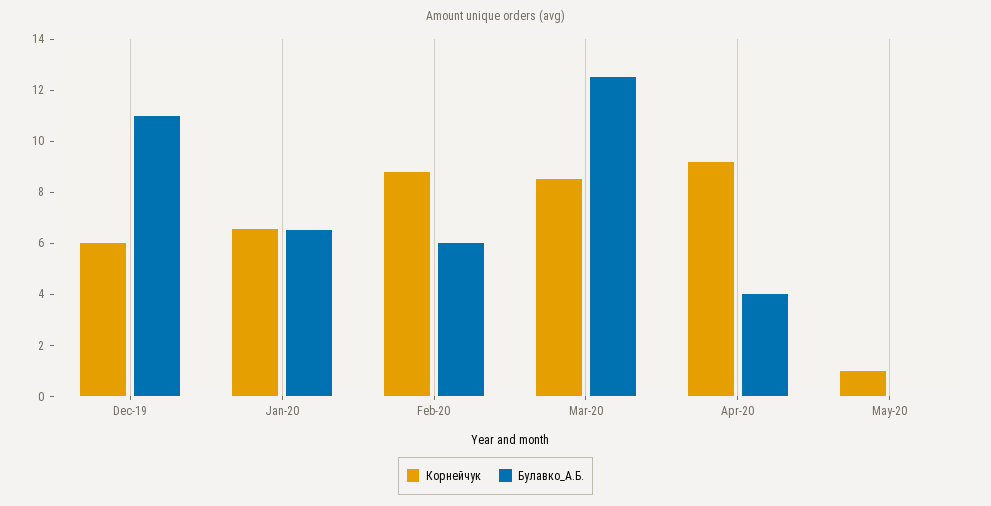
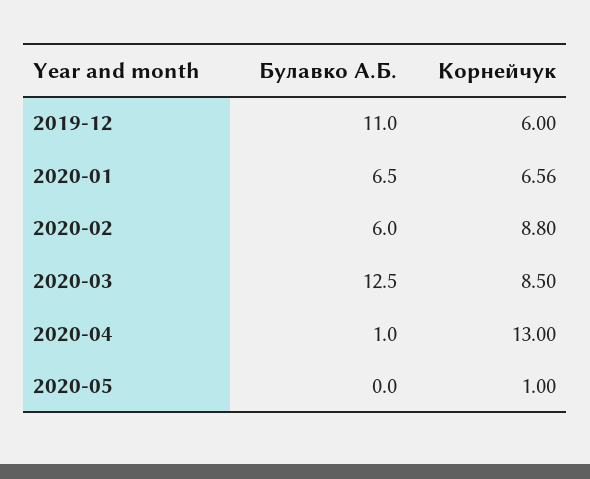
  {
    "Корнейчук": {
      "Dec-19": 6,
      "Jan-20": 6.56,
      "Feb-20": 8.8,
      "Mar-20": 8.5,
-     "Apr-20": 9,
+     "Apr-20": 13,
      "May-20": 1
    },
    "Булавко_А.Б.": {
      "Dec-19": 11,
      "Jan-20": 6.5,
      "Feb-20": 6,
      "Mar-20": 12.5,
-     "Apr-20": 4,
+     "Apr-20": 1,
      "May-20": 0
    }
  }

